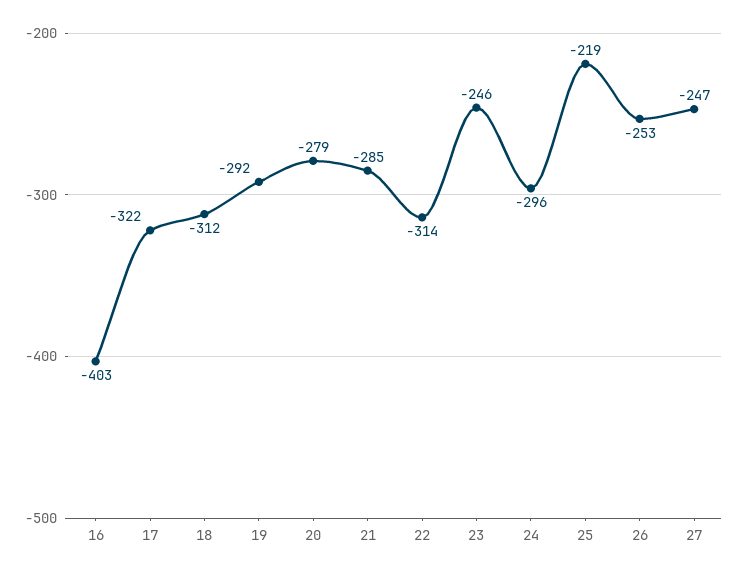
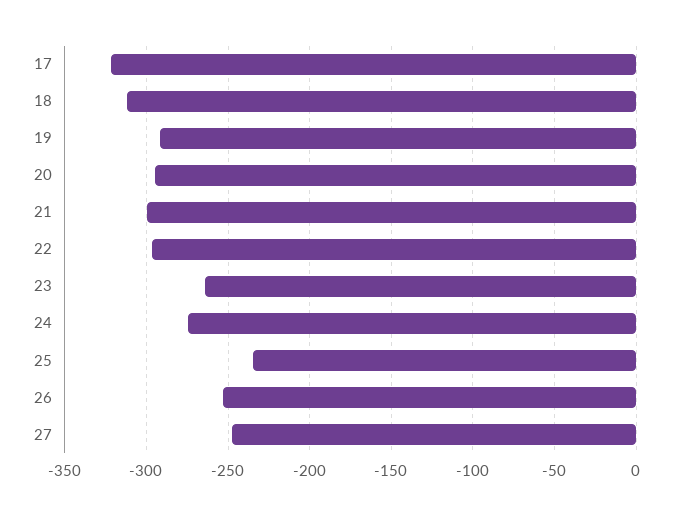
  {
-   "16": -403,
    "17": -322,
    "18": -312,
    "19": -292,
-   "20": -279,
+   "20": -295,
-   "21": -285,
+   "21": -300,
-   "22": -314,
+   "22": -295,
-   "23": -246,
+   "23": -265,
-   "24": -296,
+   "24": -275,
-   "25": -219,
+   "25": -235,
    "26": -253,
    "27": -247
  }

